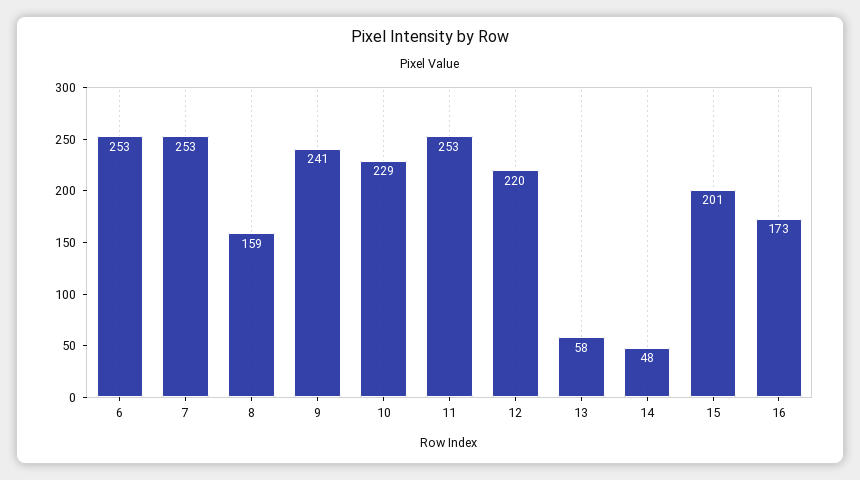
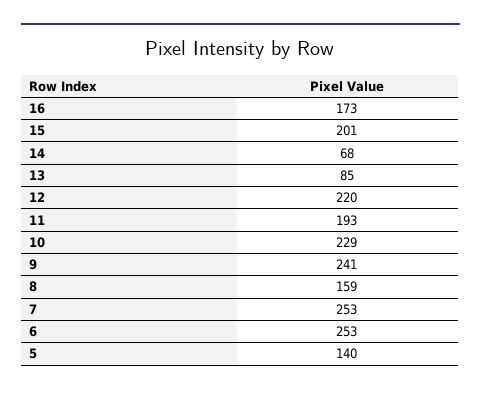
  {
    "6": 253,
    "7": 253,
    "8": 159,
    "9": 241,
    "10": 229,
-   "11": 253,
+   "11": 193,
    "12": 220,
-   "13": 58,
+   "13": 85,
-   "14": 48,
+   "14": 68,
    "15": 201,
-   "16": 173
+   "16": 173,
+   "5": 140
  }

